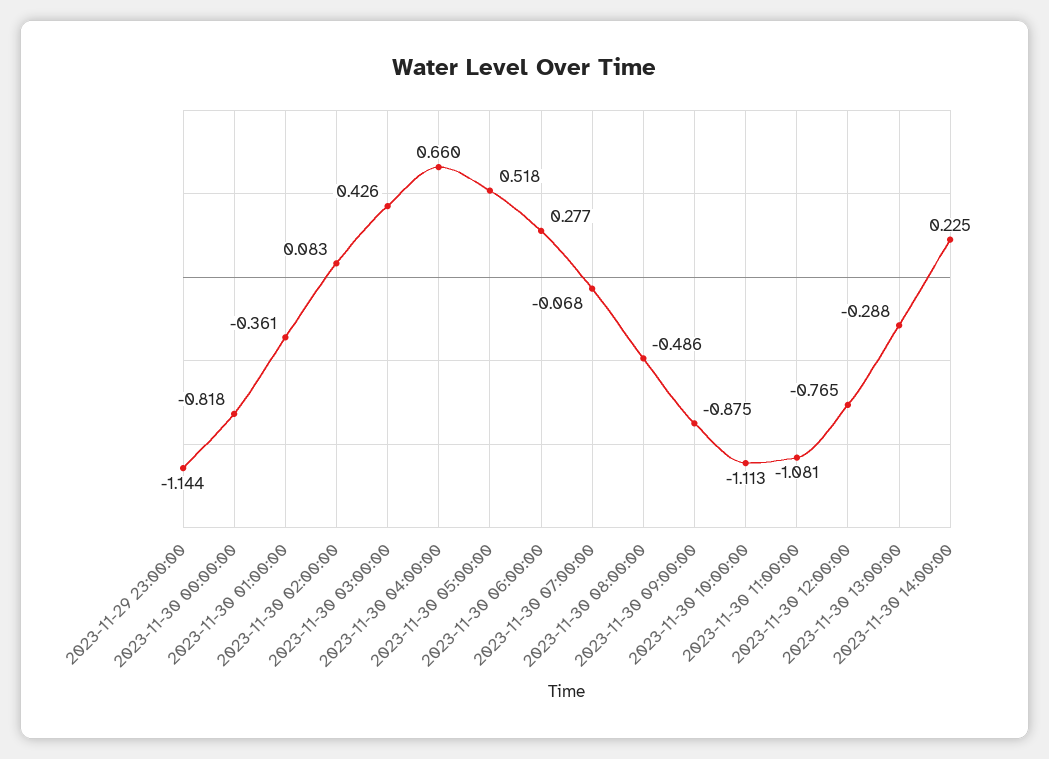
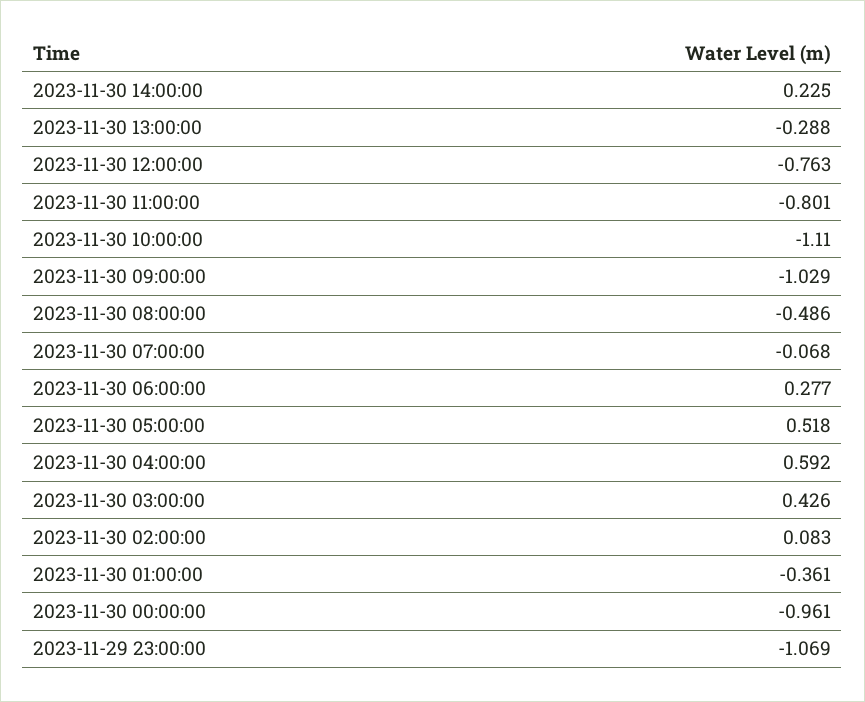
  {
-   "2023-11-29 23:00:00": -1.144,
+   "2023-11-29 23:00:00": -1.069,
-   "2023-11-30 00:00:00": -0.818,
+   "2023-11-30 00:00:00": -0.961,
    "2023-11-30 01:00:00": -0.361,
    "2023-11-30 02:00:00": 0.083,
    "2023-11-30 03:00:00": 0.426,
-   "2023-11-30 04:00:00": 0.66,
+   "2023-11-30 04:00:00": 0.592,
    "2023-11-30 05:00:00": 0.518,
    "2023-11-30 06:00:00": 0.277,
    "2023-11-30 07:00:00": -0.068,
    "2023-11-30 08:00:00": -0.486,
-   "2023-11-30 09:00:00": -0.875,
+   "2023-11-30 09:00:00": -1.029,
-   "2023-11-30 10:00:00": -1.113,
+   "2023-11-30 10:00:00": -1.11,
-   "2023-11-30 11:00:00": -1.081,
+   "2023-11-30 11:00:00": -0.801,
-   "2023-11-30 12:00:00": -0.765,
+   "2023-11-30 12:00:00": -0.763,
    "2023-11-30 13:00:00": -0.288,
    "2023-11-30 14:00:00": 0.225
  }

